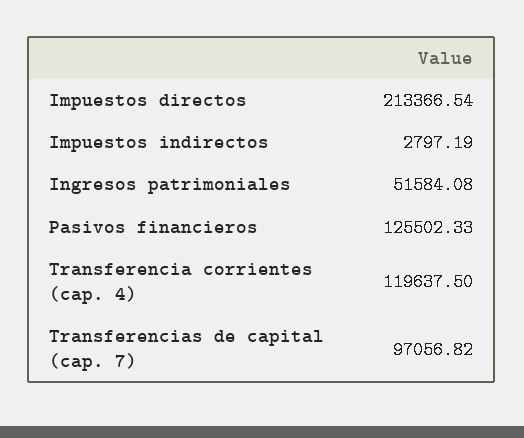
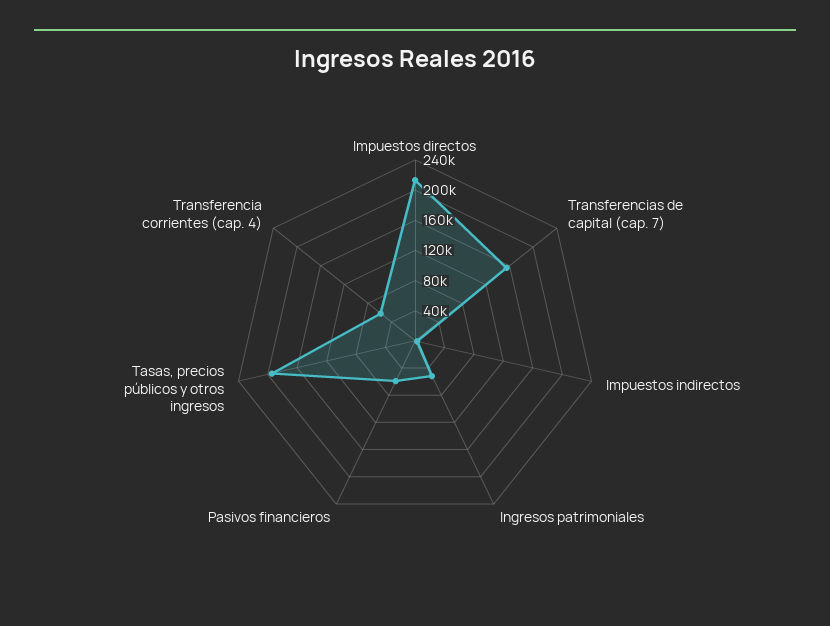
  {
    "Impuestos directos": 213366.54,
    "Impuestos indirectos": 2797.19,
    "Ingresos patrimoniales": 51584.08,
-   "Pasivos financieros": 125502.33,
+   "Pasivos financieros": 60000,
-   "Transferencia corrientes (cap. 4)": 119637.5,
+   "Transferencia corrientes (cap. 4)": 60000,
-   "Transferencias de capital (cap. 7)": 97056.82
+   "Transferencias de capital (cap. 7)": 160000,
+   "Tasas, precios públicos y otros ingresos": 200000
  }

